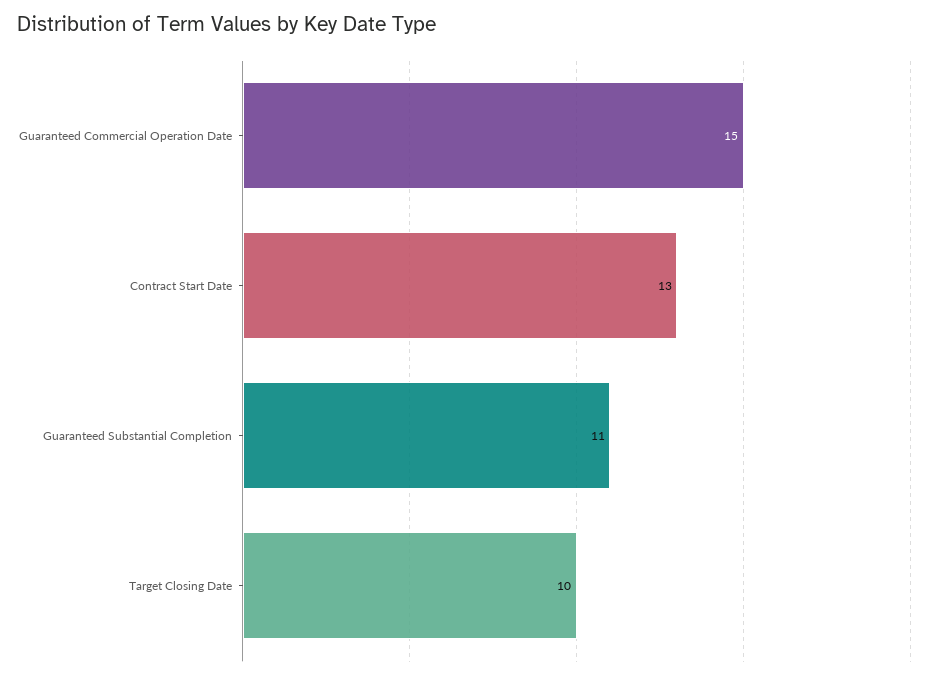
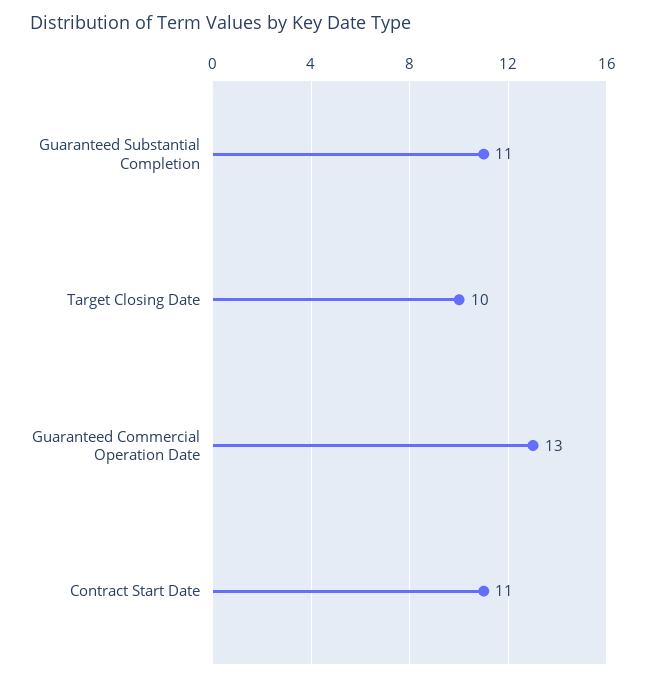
  {
-   "Guaranteed Commercial Operation Date": 15,
+   "Guaranteed Commercial Operation Date": 13,
-   "Contract Start Date": 13,
+   "Contract Start Date": 11,
    "Guaranteed Substantial Completion": 11,
    "Target Closing Date": 10
  }

